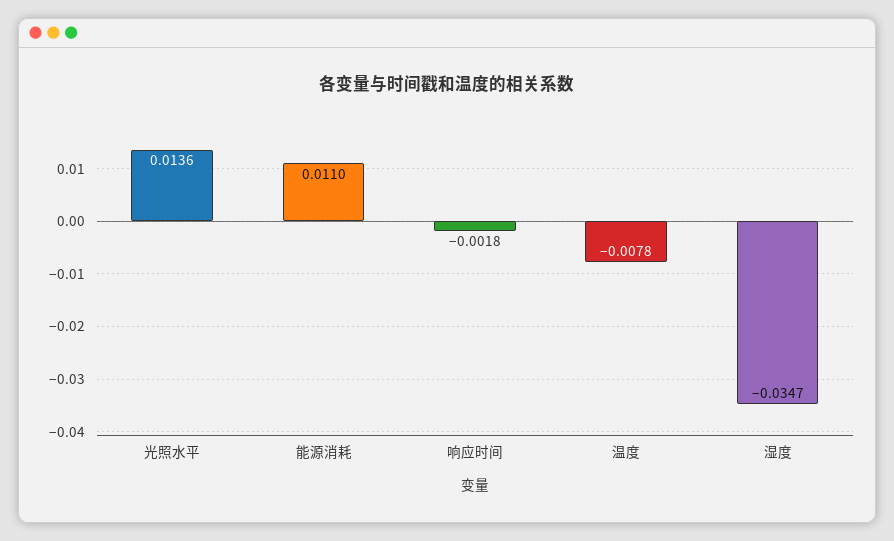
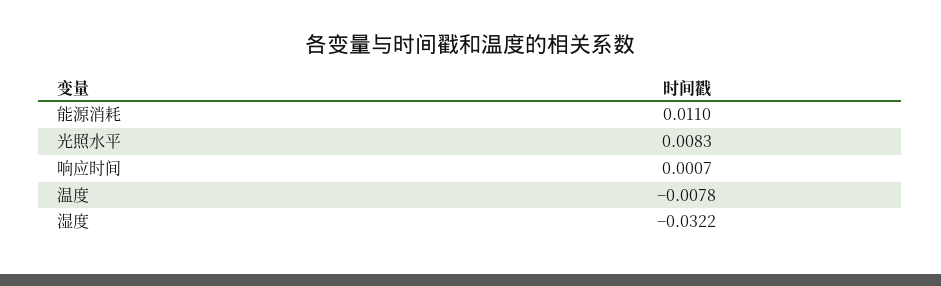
  {
-   "光照水平": 0.0136,
+   "光照水平": 0.0083,
    "能源消耗": 0.011,
-   "响应时间": -0.0018,
+   "响应时间": 0.0007,
    "温度": -0.0078,
-   "湿度": -0.0347
+   "湿度": -0.0322
  }

